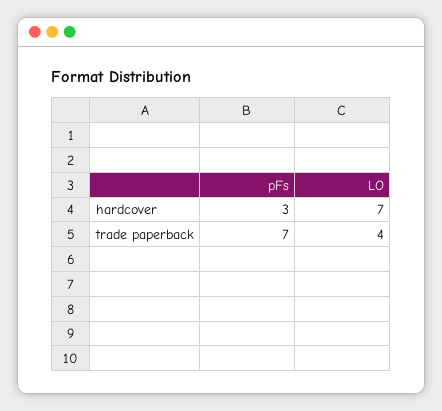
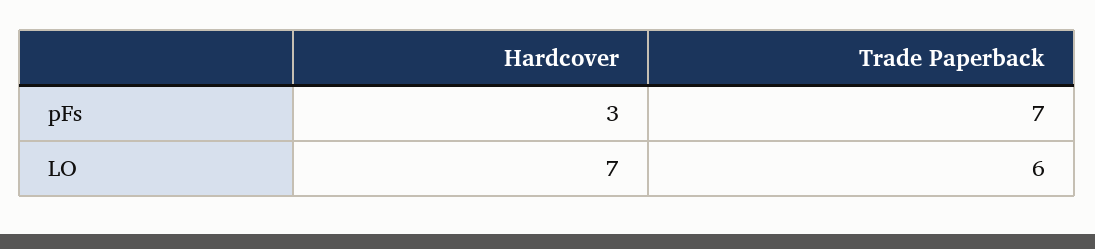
  {
    "pFs": {
      "hardcover": 3,
      "trade paperback": 7
    },
    "LO": {
      "hardcover": 7,
-     "trade paperback": 4
+     "trade paperback": 6
    }
  }

